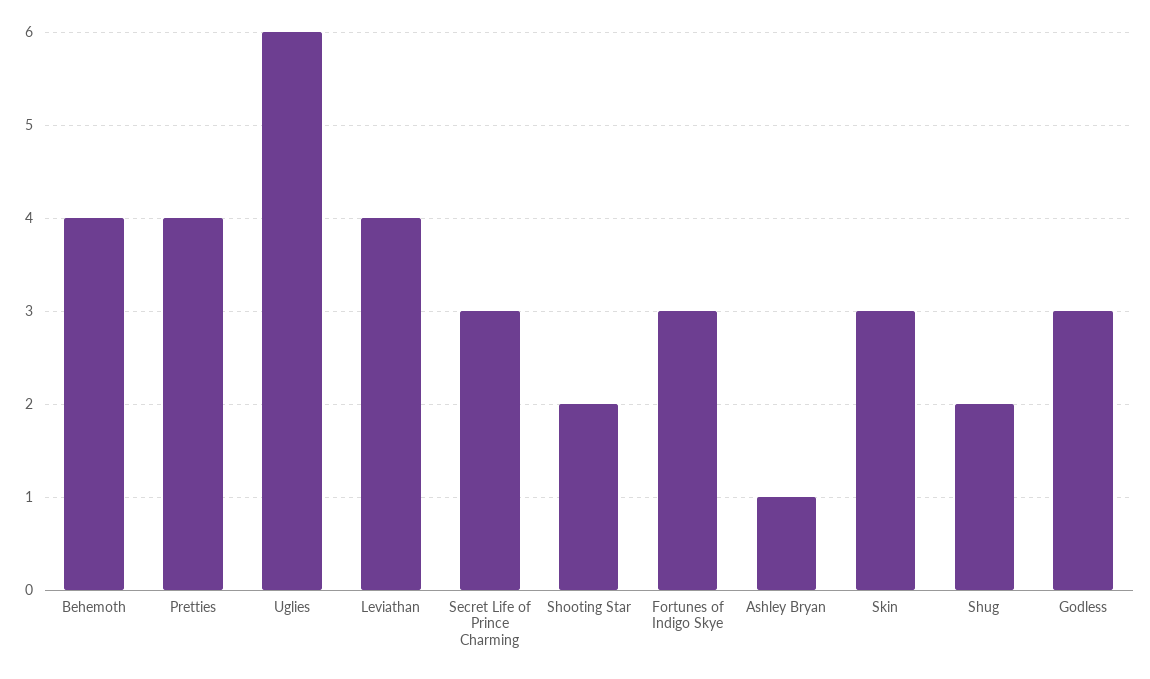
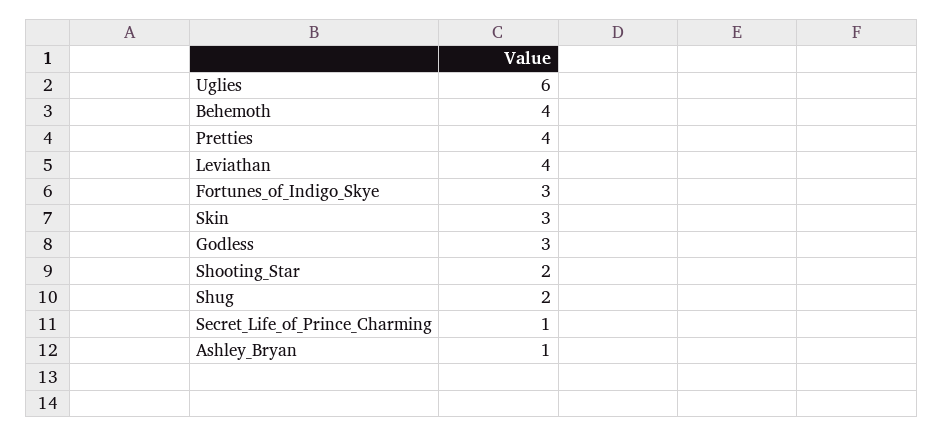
  {
    "Behemoth": 4,
    "Pretties": 4,
    "Uglies": 6,
    "Leviathan": 4,
-   "Secret Life of Prince Charming": 3,
+   "Secret Life of Prince Charming": 1,
    "Shooting Star": 2,
    "Fortunes of Indigo Skye": 3,
    "Ashley Bryan": 1,
    "Skin": 3,
    "Shug": 2,
    "Godless": 3
  }

